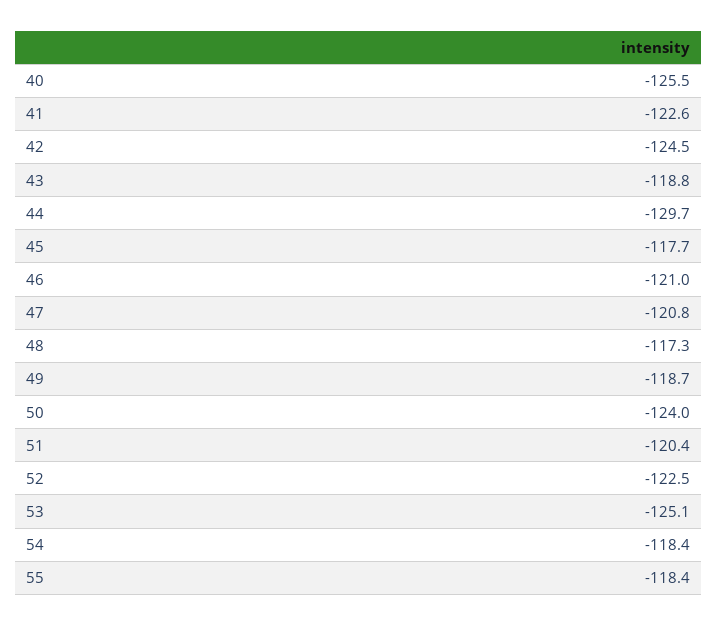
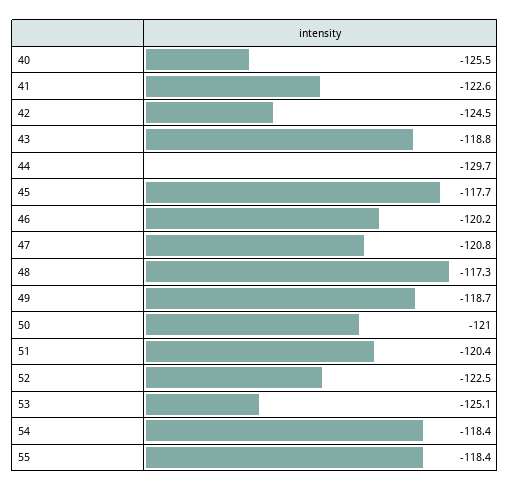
  {
    "40": -125.5,
    "41": -122.6,
    "42": -124.5,
    "43": -118.8,
    "44": -129.7,
    "45": -117.7,
-   "46": -121,
+   "46": -120.2,
    "47": -120.8,
    "48": -117.3,
    "49": -118.7,
-   "50": -124,
+   "50": -121,
    "51": -120.4,
    "52": -122.5,
    "53": -125.1,
    "54": -118.4,
    "55": -118.4
  }

